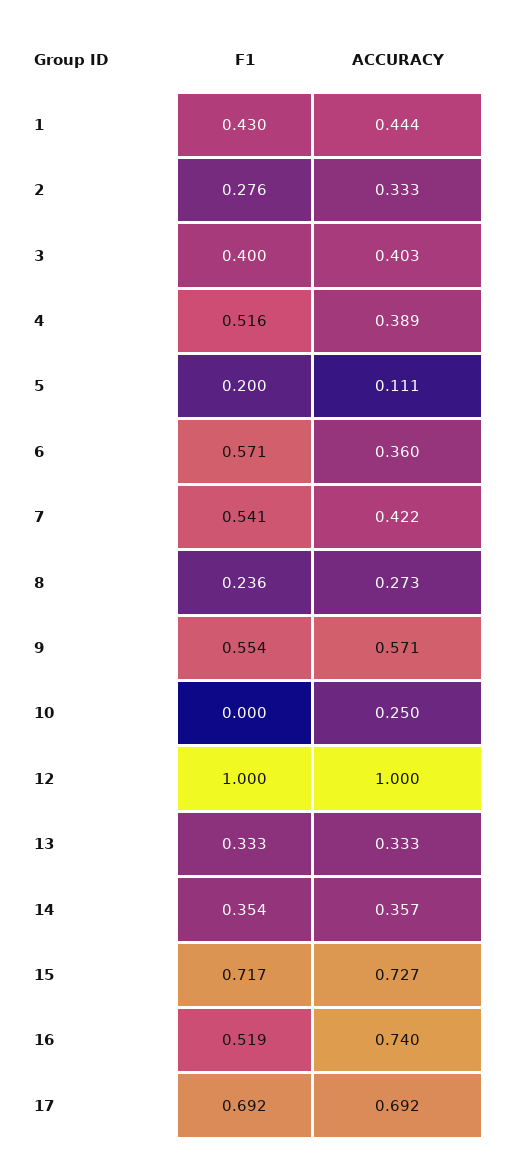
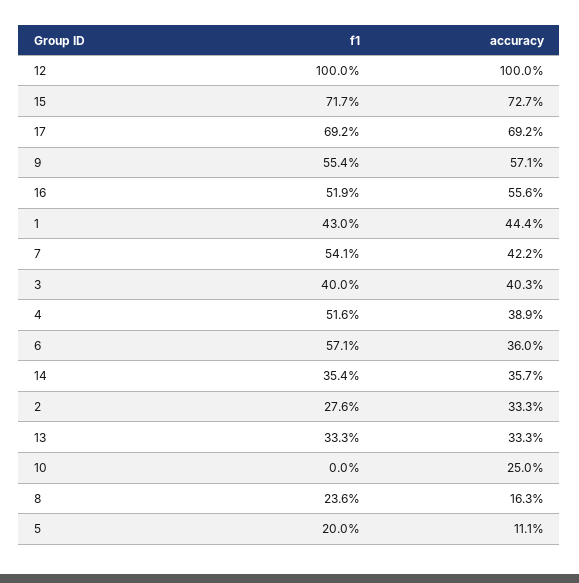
  {
    "F1": {
      "1": 0.43,
      "2": 0.276,
      "3": 0.4,
      "4": 0.516,
      "5": 0.2,
      "6": 0.571,
      "7": 0.541,
      "8": 0.236,
      "9": 0.554,
      "10": 0,
      "12": 1,
      "13": 0.333,
      "14": 0.354,
      "15": 0.717,
      "16": 0.519,
      "17": 0.692
    },
    "ACCURACY": {
      "1": 0.444,
      "2": 0.333,
      "3": 0.403,
      "4": 0.389,
      "5": 0.111,
      "6": 0.36,
      "7": 0.422,
-     "8": 0.273,
+     "8": 0.163,
      "9": 0.571,
      "10": 0.25,
      "12": 1,
      "13": 0.333,
      "14": 0.357,
      "15": 0.727,
-     "16": 0.74,
+     "16": 0.556,
      "17": 0.692
    }
  }

